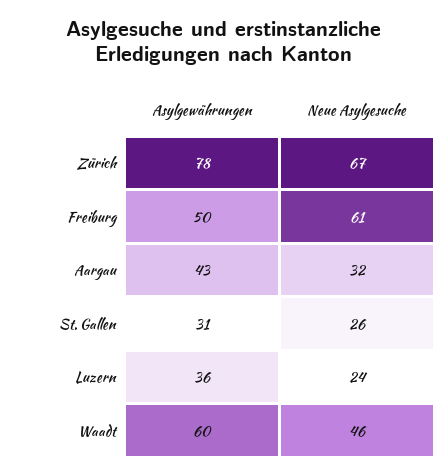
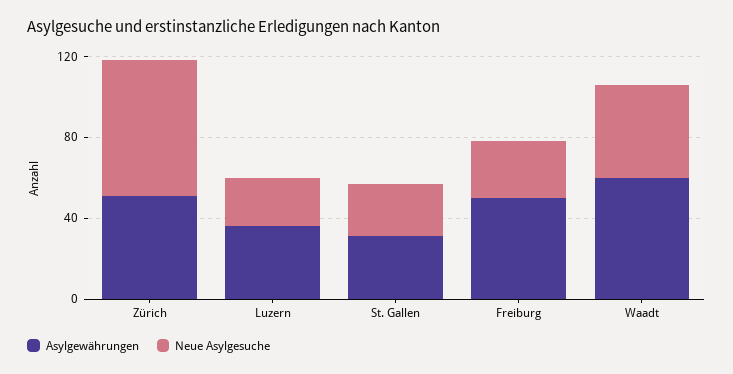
  {
    "Asylgewährungen": {
-     "Zürich": 78,
+     "Zürich": 50,
      "Freiburg": 50,
-     "Aargau": 43,
      "St. Gallen": 31,
      "Luzern": 36,
      "Waadt": 60
    },
    "Neue Asylgesuche": {
      "Zürich": 67,
-     "Freiburg": 61,
+     "Freiburg": 30,
-     "Aargau": 32,
      "St. Gallen": 26,
      "Luzern": 24,
      "Waadt": 46
    }
  }

